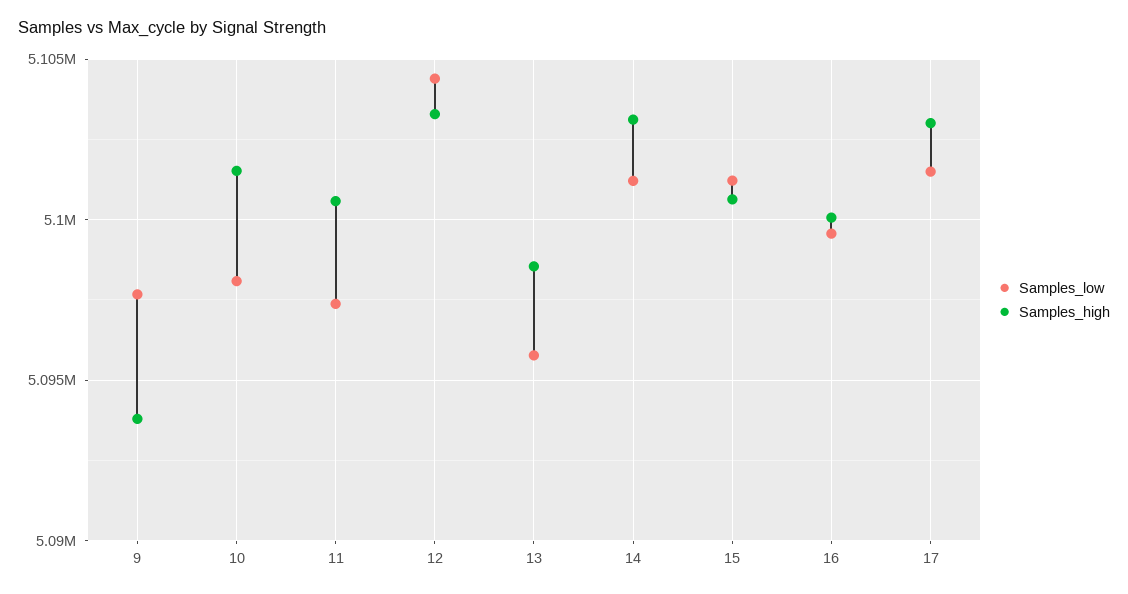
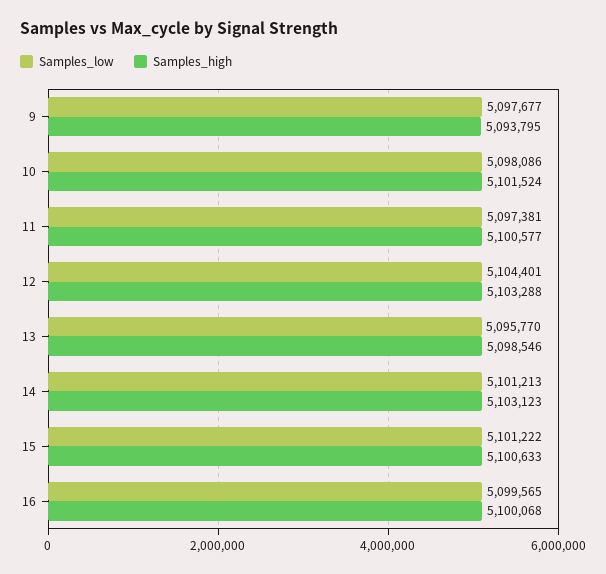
  {
    "Samples_low": {
      "9": 5097677,
      "10": 5098086,
      "11": 5097381,
      "12": 5104401,
      "13": 5095770,
      "14": 5101213,
      "15": 5101222,
-     "16": 5099565,
+     "16": 5099565
-     "17": 5101500
    },
    "Samples_high": {
      "9": 5093795,
      "10": 5101524,
      "11": 5100577,
      "12": 5103288,
      "13": 5098546,
      "14": 5103123,
      "15": 5100633,
-     "16": 5100068,
+     "16": 5100068
-     "17": 5103000
    }
  }

